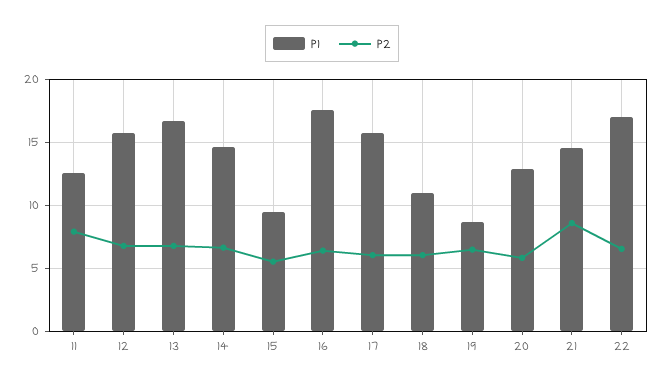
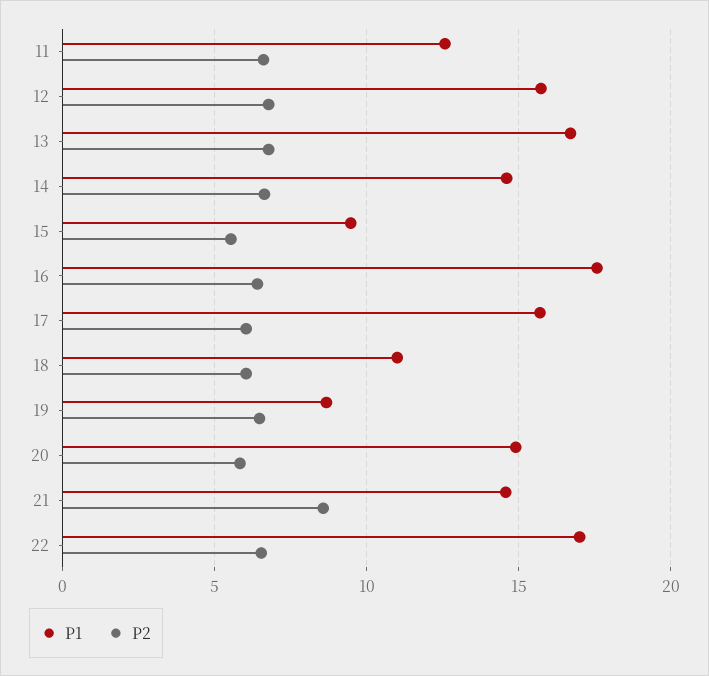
  {
    "P1": {
      "11": 12.5,
      "12": 15.5,
      "13": 16.5,
      "14": 14.5,
      "15": 9.5,
      "16": 17.5,
      "17": 15.5,
      "18": 11,
      "19": 8.5,
-     "20": 13,
+     "20": 15,
      "21": 14.5,
      "22": 17
    },
    "P2": {
-     "11": 8,
+     "11": 6.5,
      "12": 7,
      "13": 7,
      "14": 6.5,
      "15": 5.5,
      "16": 6.5,
      "17": 6,
      "18": 6,
      "19": 6.5,
      "20": 6,
      "21": 8.5,
      "22": 6.5
    }
  }

